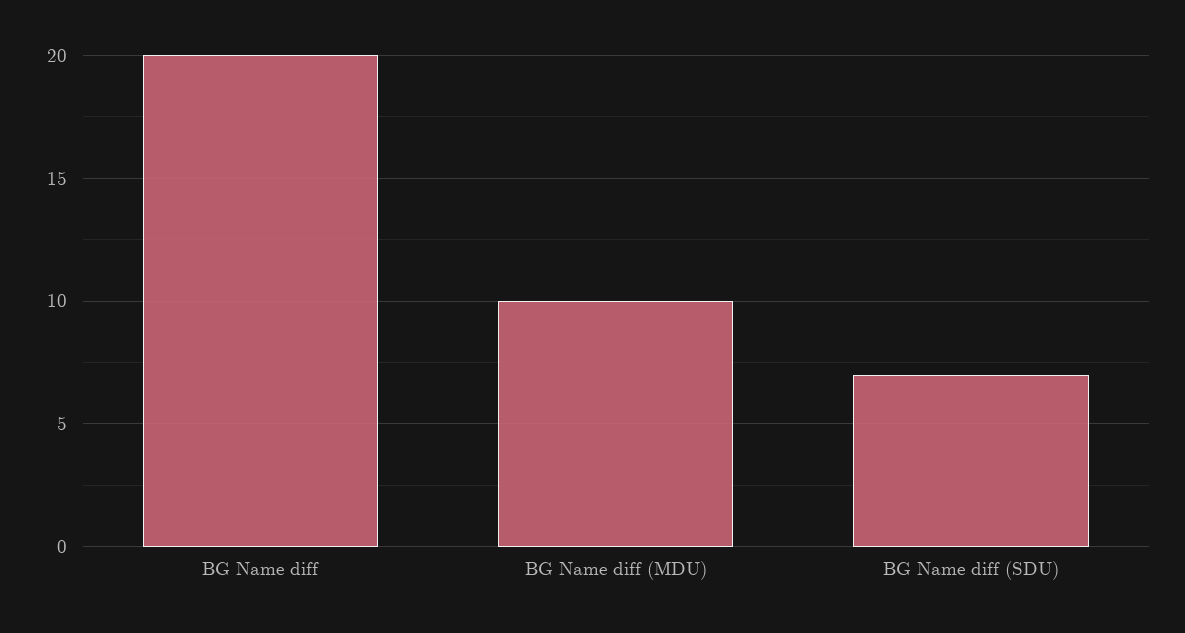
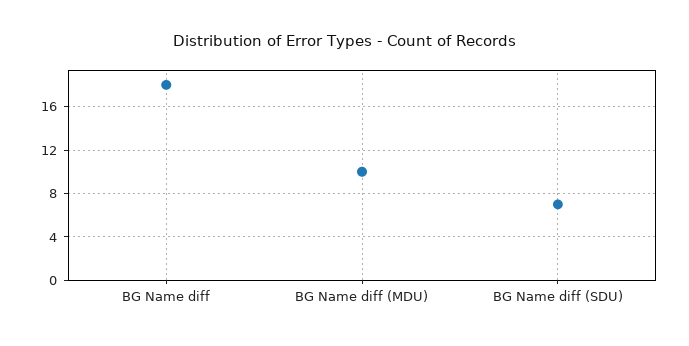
  {
-   "BG Name diff": 20,
+   "BG Name diff": 18,
    "BG Name diff (MDU)": 10,
    "BG Name diff (SDU)": 7
  }

